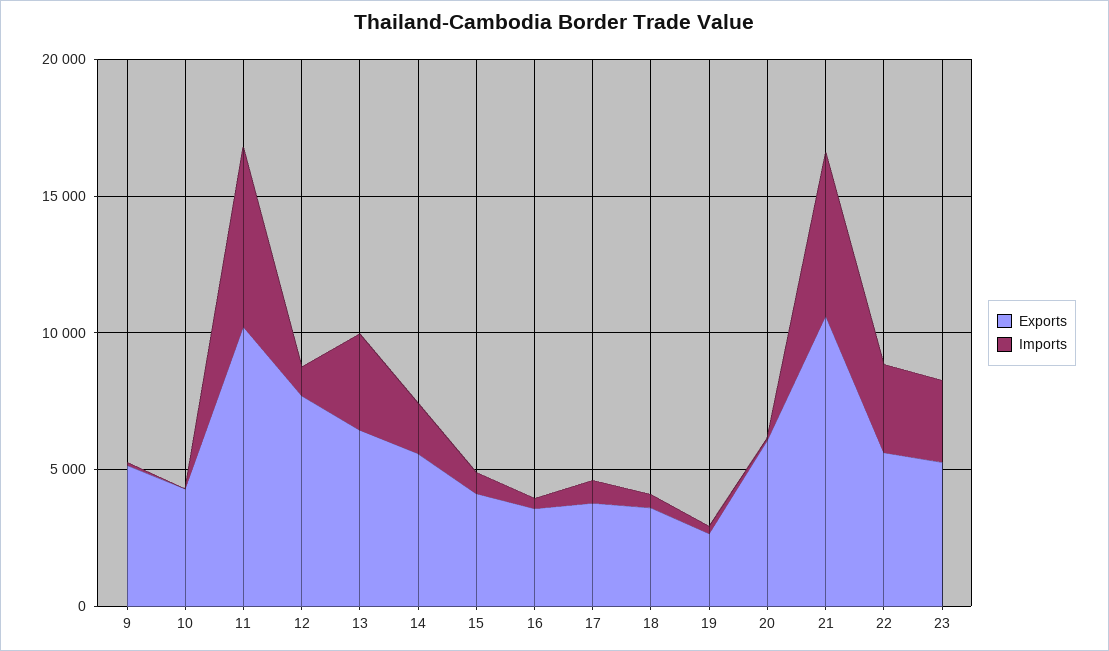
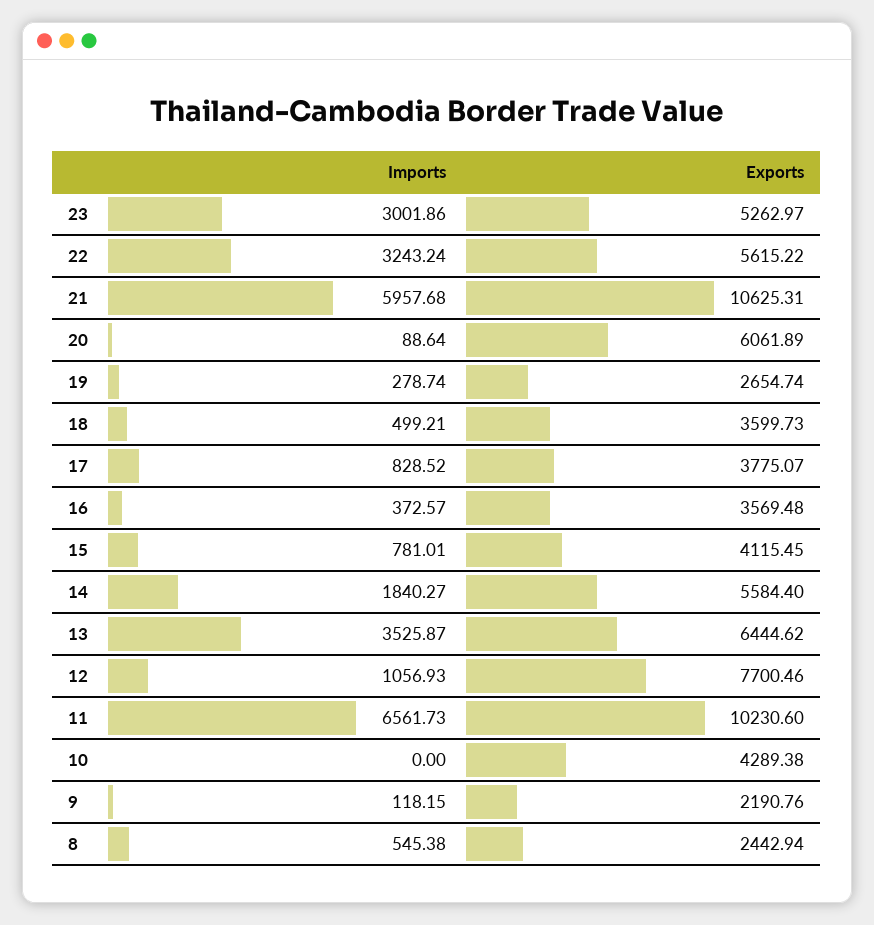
  {
    "Exports": {
-     "9": 5000,
+     "9": 2190.76,
      "10": 4289.38,
      "11": 10230.6,
      "12": 7700.46,
      "13": 6444.62,
      "14": 5584.4,
      "15": 4115.45,
      "16": 3569.48,
      "17": 3775.07,
      "18": 3599.73,
      "19": 2654.74,
      "20": 6061.89,
      "21": 10625.31,
      "22": 5615.22,
-     "23": 5262.97
+     "23": 5262.97,
+     "8": 2442.94
    },
    "Imports": {
      "9": 118.15,
      "10": 0,
      "11": 6561.73,
      "12": 1056.93,
      "13": 3525.87,
      "14": 1840.27,
      "15": 781.01,
      "16": 372.57,
      "17": 828.52,
      "18": 499.21,
      "19": 278.74,
      "20": 88.64,
      "21": 5957.68,
      "22": 3243.24,
-     "23": 3001.86
+     "23": 3001.86,
+     "8": 545.38
    }
  }

